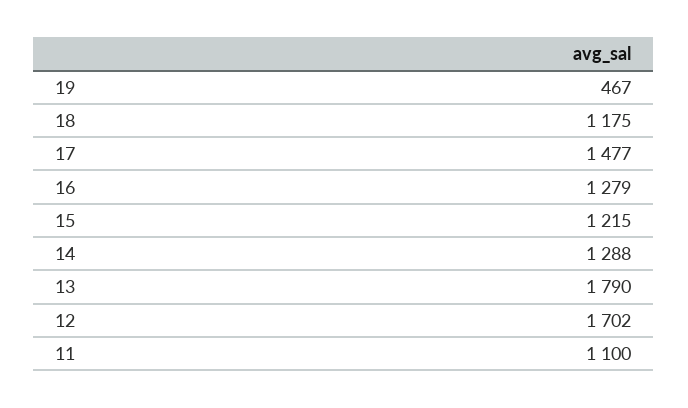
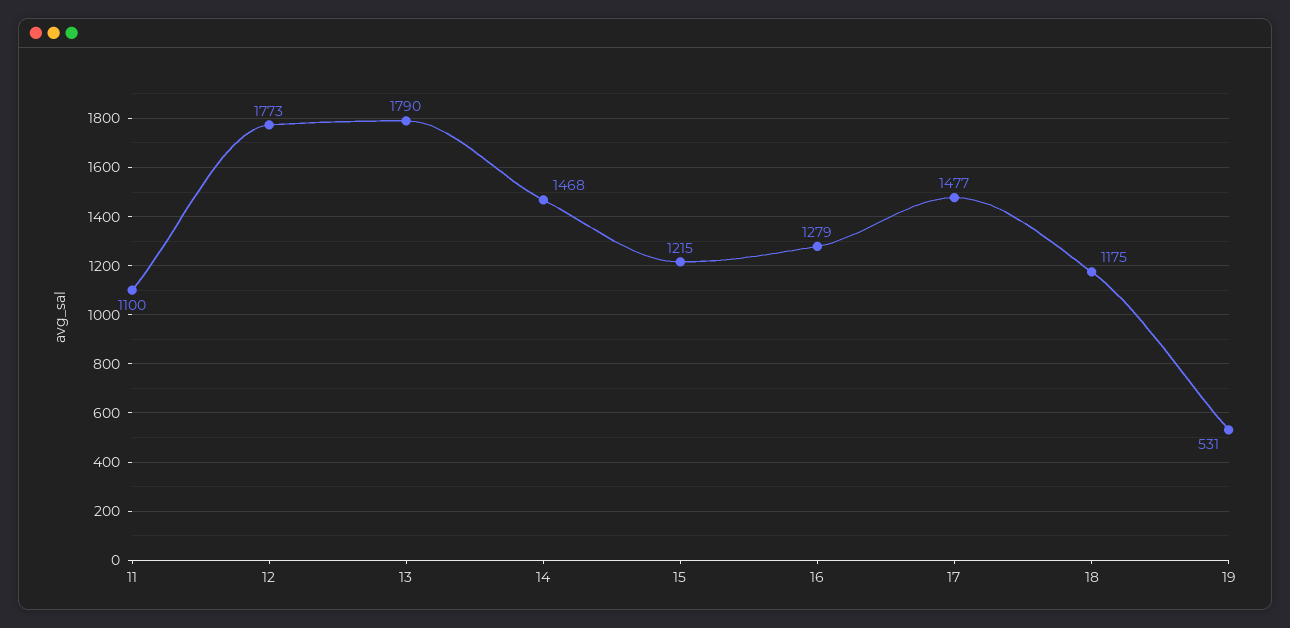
  {
-   "19": 467,
+   "19": 531,
    "18": 1175,
    "17": 1477,
    "16": 1279,
    "15": 1215,
-   "14": 1288,
+   "14": 1468,
    "13": 1790,
-   "12": 1702,
+   "12": 1773,
    "11": 1100
  }

